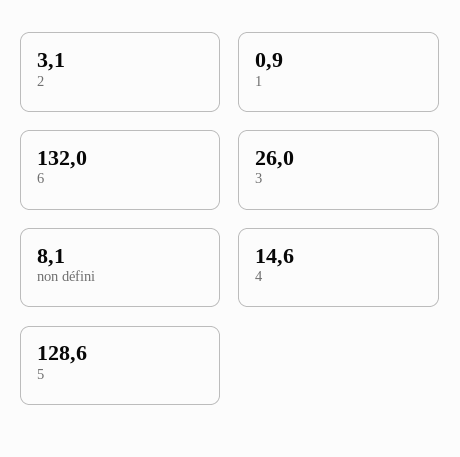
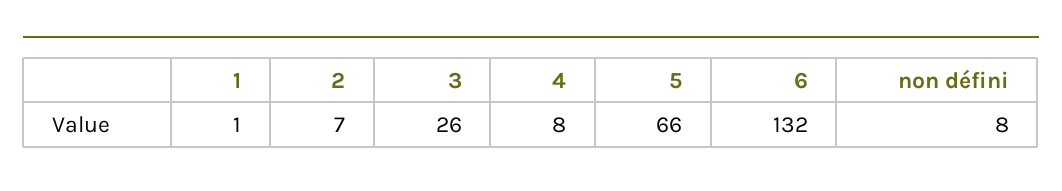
  {
-   "2": 3.1,
+   "2": 7,
    "1": 0.9,
    "6": 132,
    "3": 26,
    "non défini": 8.1,
-   "4": 14.6,
+   "4": 8,
-   "5": 128.6
+   "5": 66
  }

